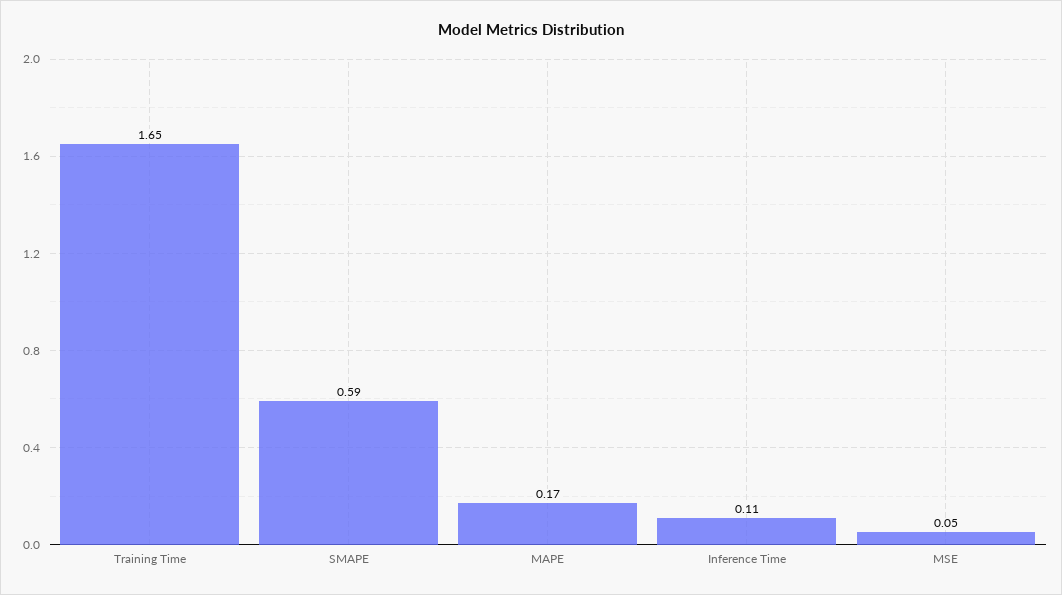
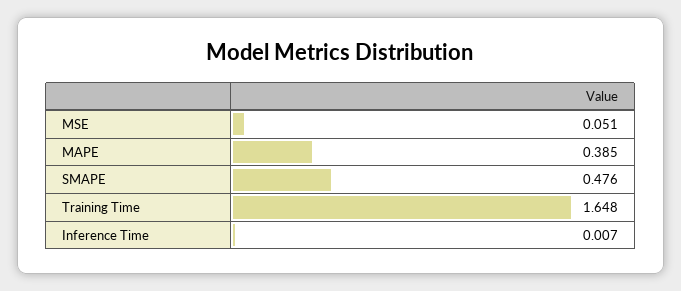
  {
    "Training Time": 1.648,
-   "SMAPE": 0.59,
+   "SMAPE": 0.476,
-   "MAPE": 0.17,
+   "MAPE": 0.385,
-   "Inference Time": 0.11,
+   "Inference Time": 0.007,
    "MSE": 0.051
  }

